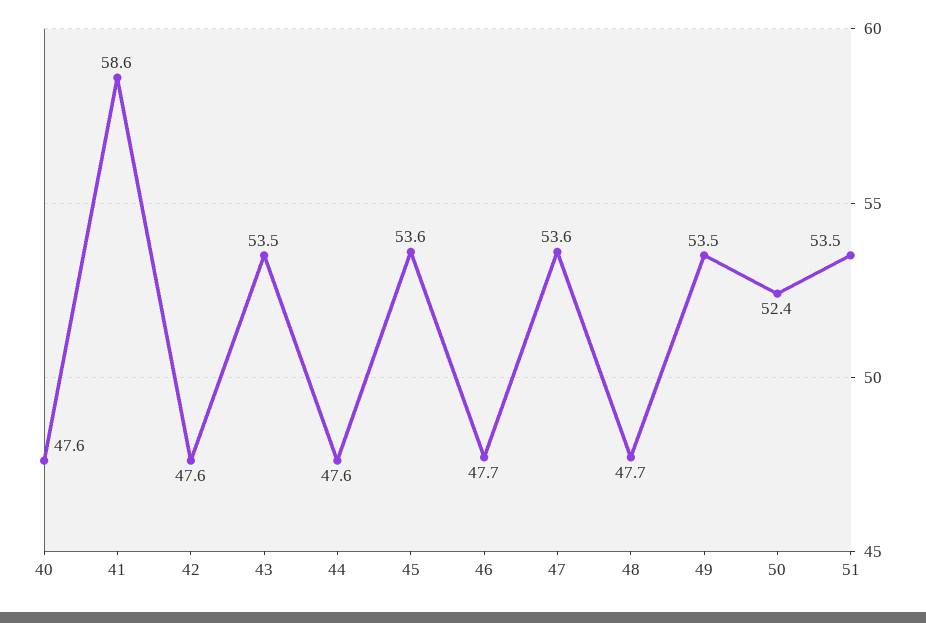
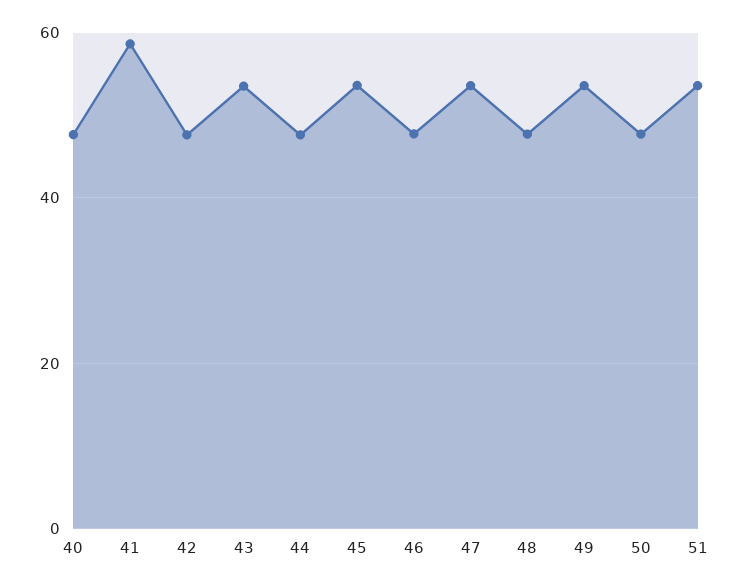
  {
    "40": 47.6,
    "41": 58.6,
    "42": 47.6,
    "43": 53.5,
    "44": 47.6,
    "45": 53.6,
    "46": 47.7,
    "47": 53.6,
    "48": 47.7,
    "49": 53.5,
-   "50": 52.4,
+   "50": 48,
    "51": 53.5
  }

